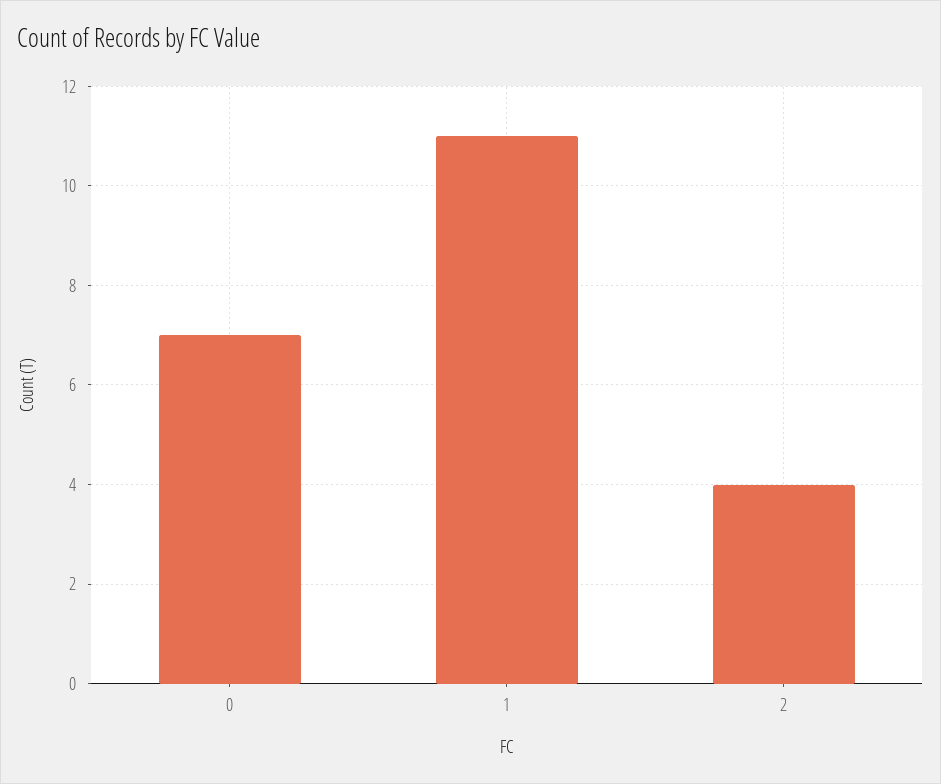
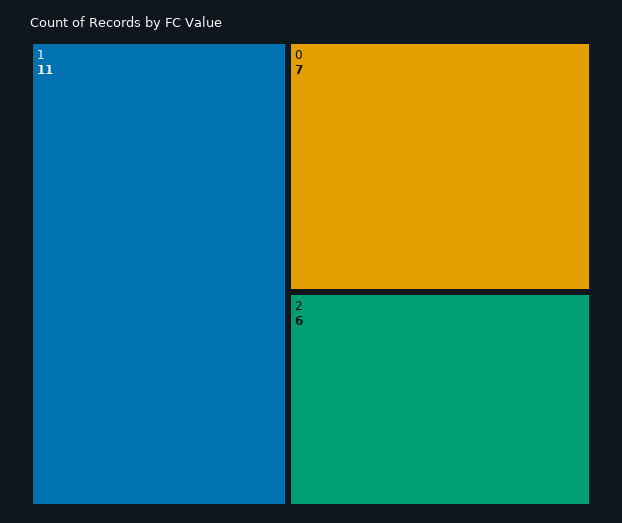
  {
    "0": 7,
    "1": 11,
-   "2": 4
+   "2": 6
  }

